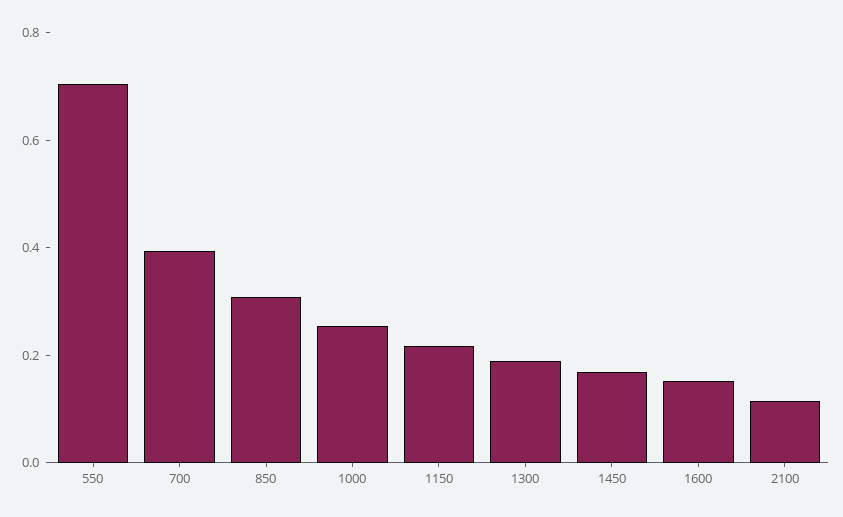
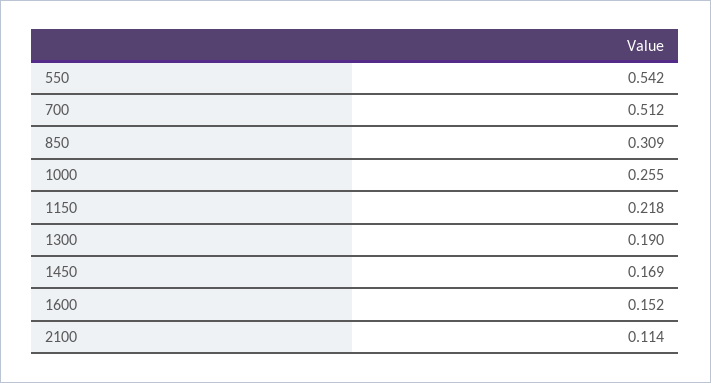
  {
-   "550": 0.7,
+   "550": 0.542,
-   "700": 0.4,
+   "700": 0.512,
    "850": 0.309,
    "1000": 0.255,
    "1150": 0.218,
    "1300": 0.19,
    "1450": 0.169,
    "1600": 0.152,
    "2100": 0.114
  }

